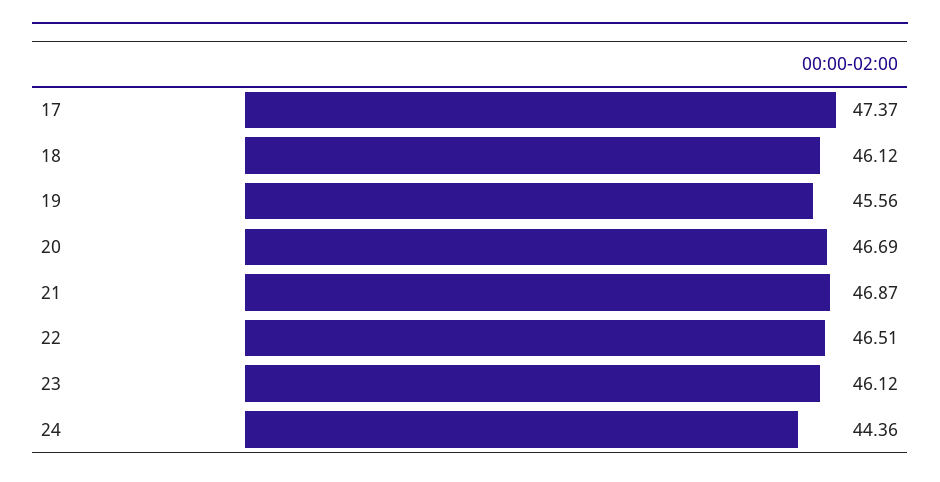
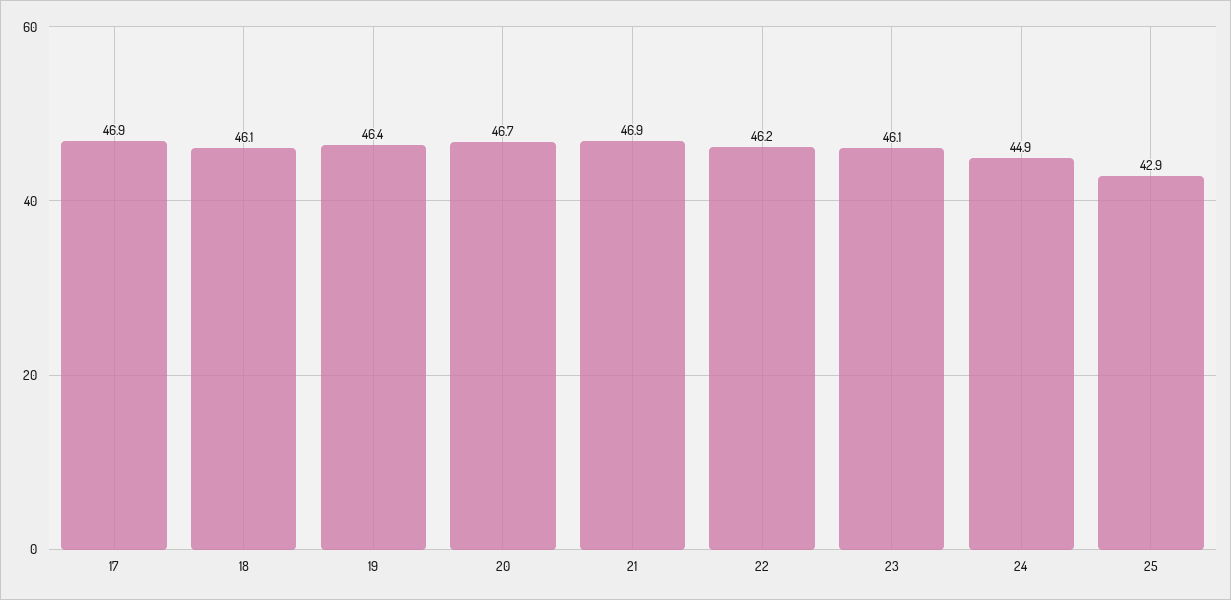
  {
-   "17": 47.37,
+   "17": 46.9,
    "18": 46.12,
-   "19": 45.56,
+   "19": 46.4,
    "20": 46.69,
    "21": 46.87,
-   "22": 46.51,
+   "22": 46.2,
    "23": 46.12,
-   "24": 44.36
+   "24": 44.9,
+   "25": 42.9
  }

